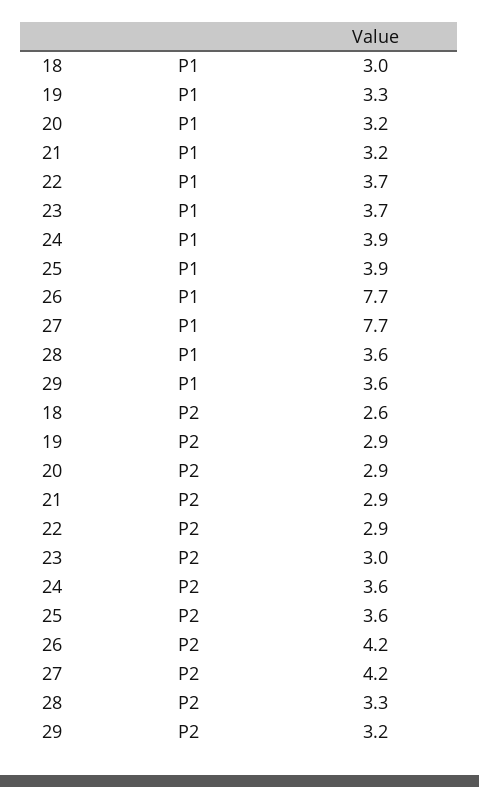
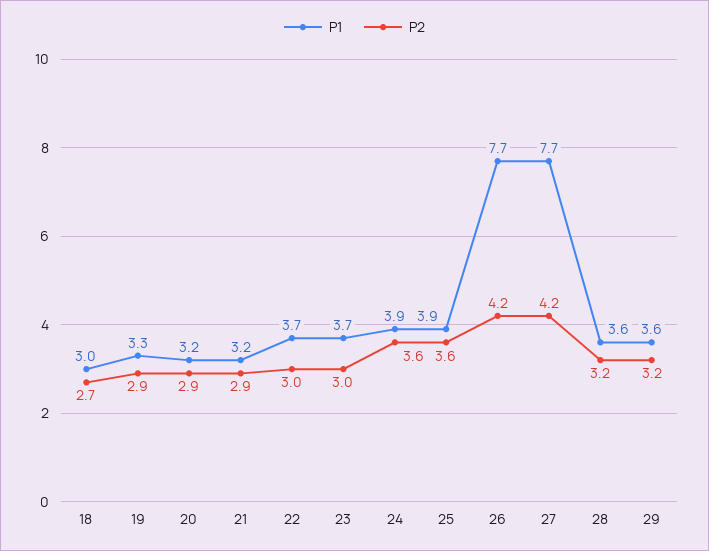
  {
    "P1": {
      "18": 3,
      "19": 3.3,
      "20": 3.2,
      "21": 3.2,
      "22": 3.7,
      "23": 3.7,
      "24": 3.9,
      "25": 3.9,
      "26": 7.7,
      "27": 7.7,
      "28": 3.6,
      "29": 3.6
    },
    "P2": {
-     "18": 2.6,
+     "18": 2.7,
      "19": 2.9,
      "20": 2.9,
      "21": 2.9,
-     "22": 2.9,
+     "22": 3,
      "23": 3,
      "24": 3.6,
      "25": 3.6,
      "26": 4.2,
      "27": 4.2,
-     "28": 3.3,
+     "28": 3.2,
      "29": 3.2
    }
  }

